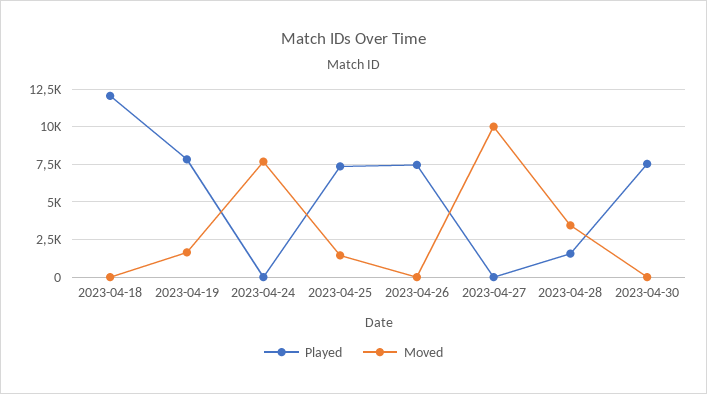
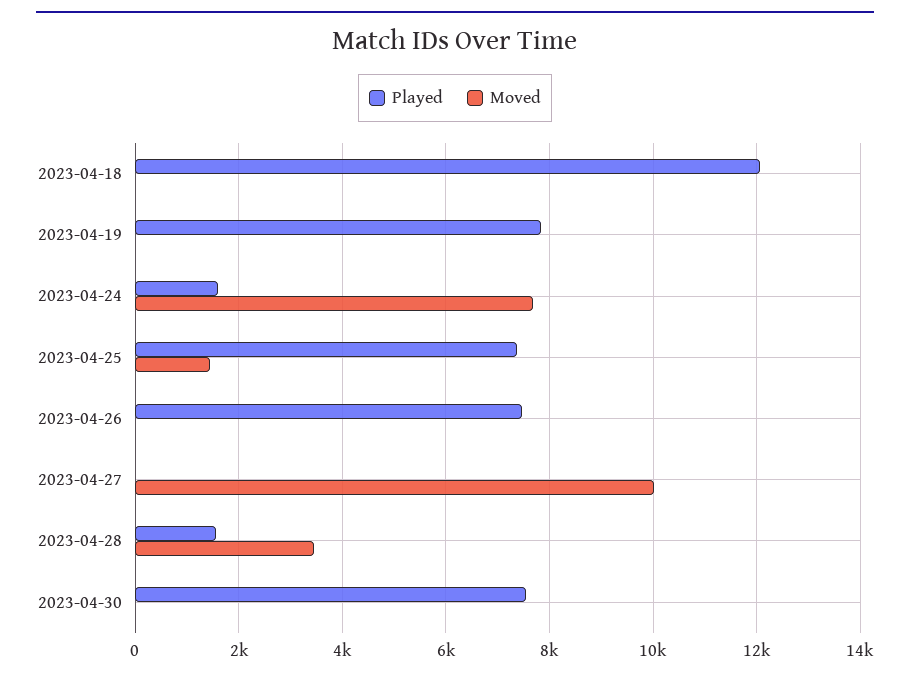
  {
    "Played": {
      "2023-04-18": 12000,
      "2023-04-19": 7800,
-     "2023-04-24": 0,
+     "2023-04-24": 1600,
      "2023-04-25": 7400,
      "2023-04-26": 7400,
      "2023-04-27": 0,
      "2023-04-28": 1600,
      "2023-04-30": 7600
    },
    "Moved": {
      "2023-04-18": 0,
-     "2023-04-19": 1500,
+     "2023-04-19": 0,
      "2023-04-24": 7600,
      "2023-04-25": 1400,
      "2023-04-26": 0,
      "2023-04-27": 10000,
      "2023-04-28": 3400,
      "2023-04-30": 0
    }
  }

